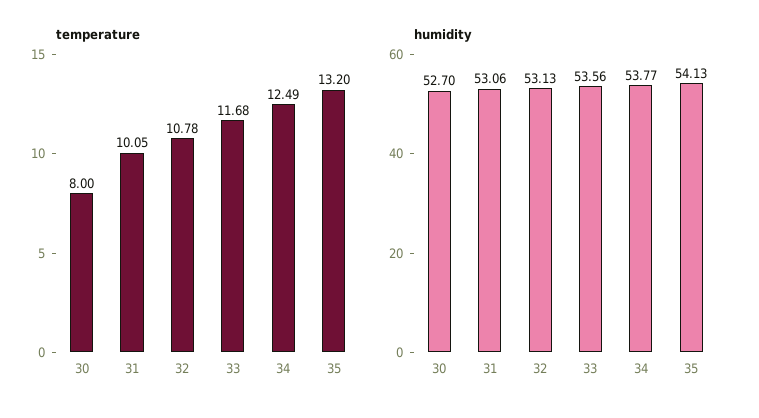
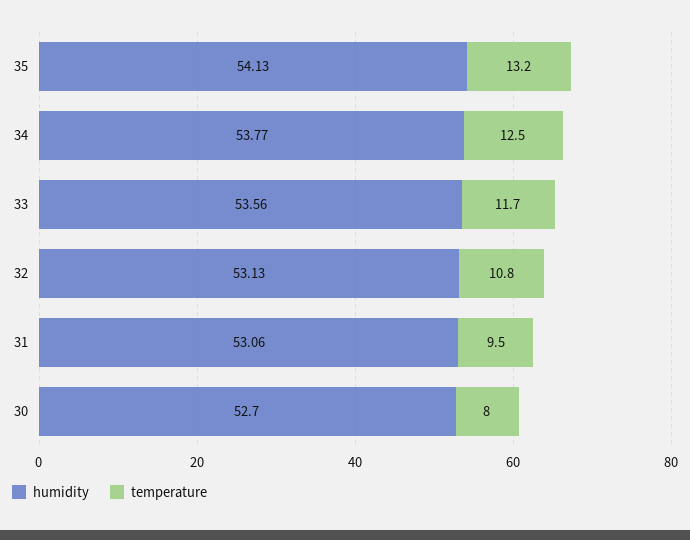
  {
    "temperature": {
      "30": 8,
-     "31": 10.05,
+     "31": 9.5,
      "32": 10.78,
      "33": 11.68,
      "34": 12.49,
      "35": 13.2
    },
    "humidity": {
      "30": 52.7,
      "31": 53.06,
      "32": 53.13,
      "33": 53.56,
      "34": 53.77,
      "35": 54.13
    }
  }

